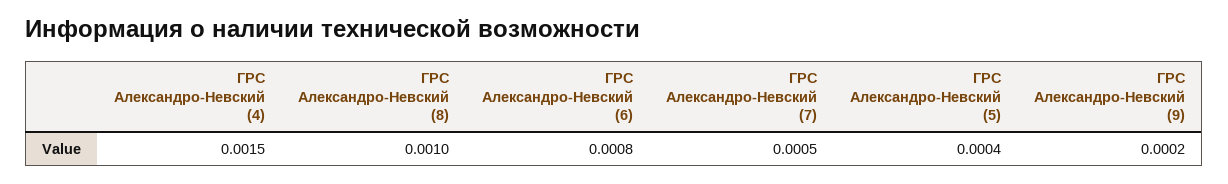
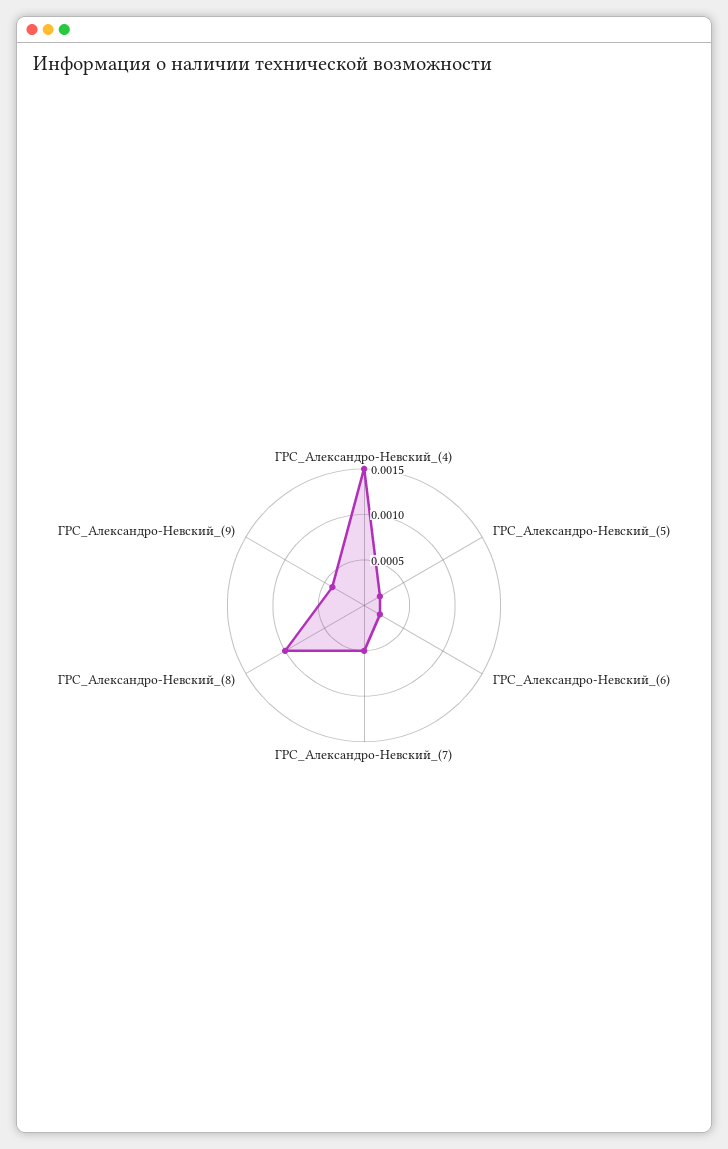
  {
    "ГРС Александро-Невский (4)": 0.0015,
    "ГРС Александро-Невский (8)": 0.001,
-   "ГРС Александро-Невский (6)": 0.0008,
+   "ГРС Александро-Невский (6)": 0.0002,
    "ГРС Александро-Невский (7)": 0.0005,
-   "ГРС Александро-Невский (5)": 0.0004,
+   "ГРС Александро-Невский (5)": 0.0002,
-   "ГРС Александро-Невский (9)": 0.0002
+   "ГРС Александро-Невский (9)": 0.0004
  }

